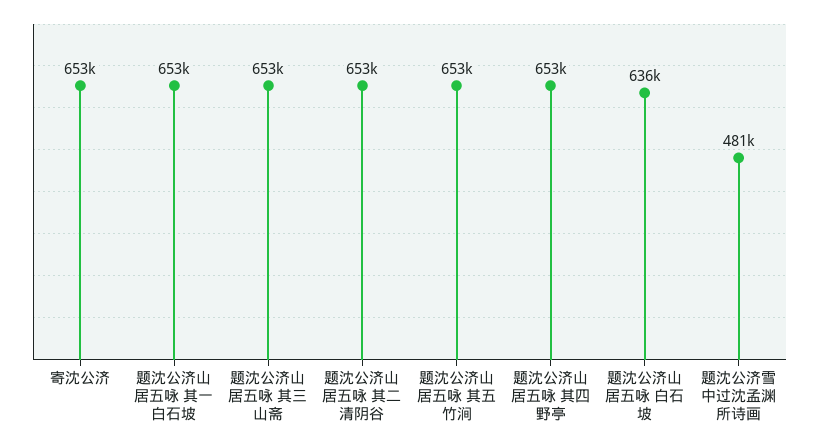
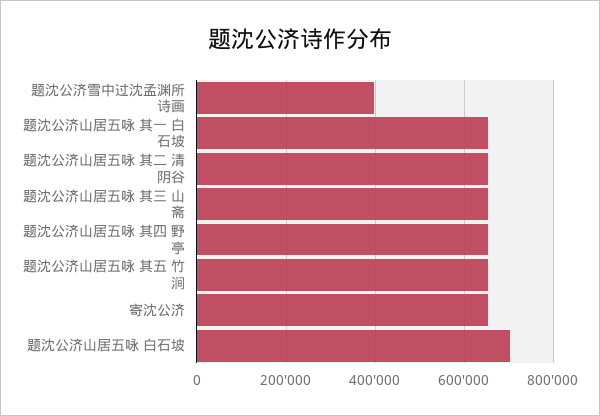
  {
    "寄沈公济": 653000,
    "题沈公济山居五咏 其一 白石坡": 653000,
    "题沈公济山居五咏 其三 山斋": 653000,
    "题沈公济山居五咏 其二 清阴谷": 653000,
    "题沈公济山居五咏 其五 竹涧": 653000,
    "题沈公济山居五咏 其四 野亭": 653000,
-   "题沈公济山居五咏 白石坡": 636000,
+   "题沈公济山居五咏 白石坡": 700000,
-   "题沈公济雪中过沈孟渊所诗画": 481000
+   "题沈公济雪中过沈孟渊所诗画": 400000
  }

